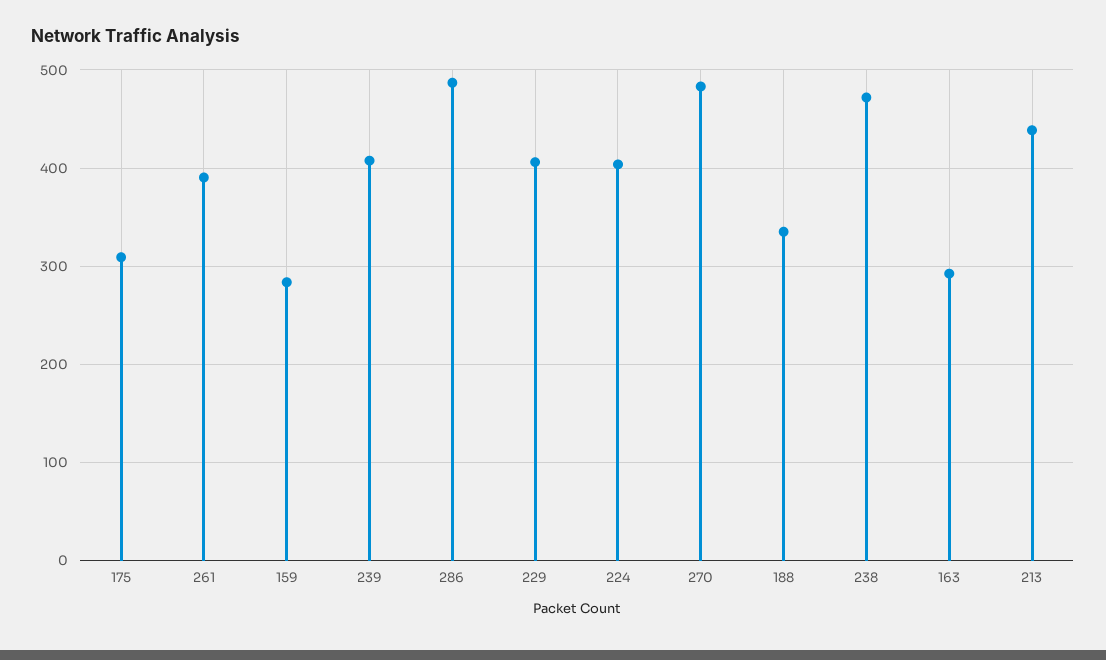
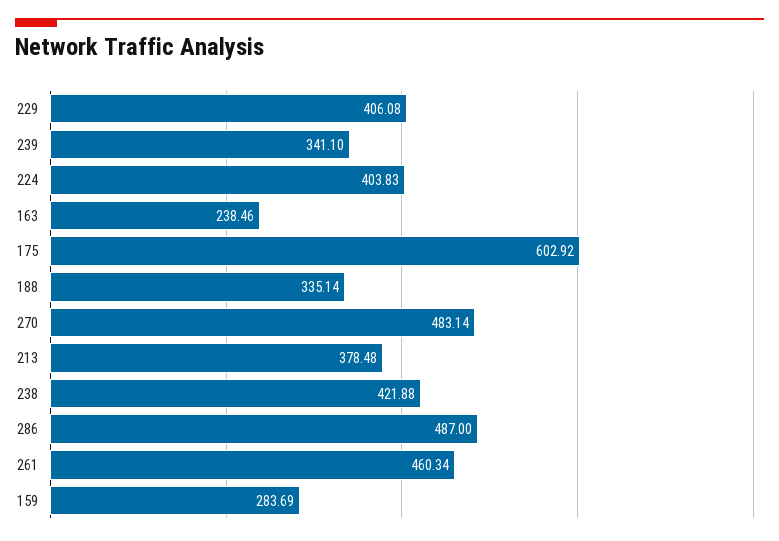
  {
-   "175": 310,
+   "175": 602.92,
-   "261": 390,
+   "261": 460.34,
    "159": 283.69,
-   "239": 410,
+   "239": 341.1,
    "286": 487,
    "229": 406.08,
    "224": 403.83,
    "270": 483.14,
    "188": 335.14,
-   "238": 470,
+   "238": 421.88,
-   "163": 290,
+   "163": 238.46,
-   "213": 440
+   "213": 378.48
  }

